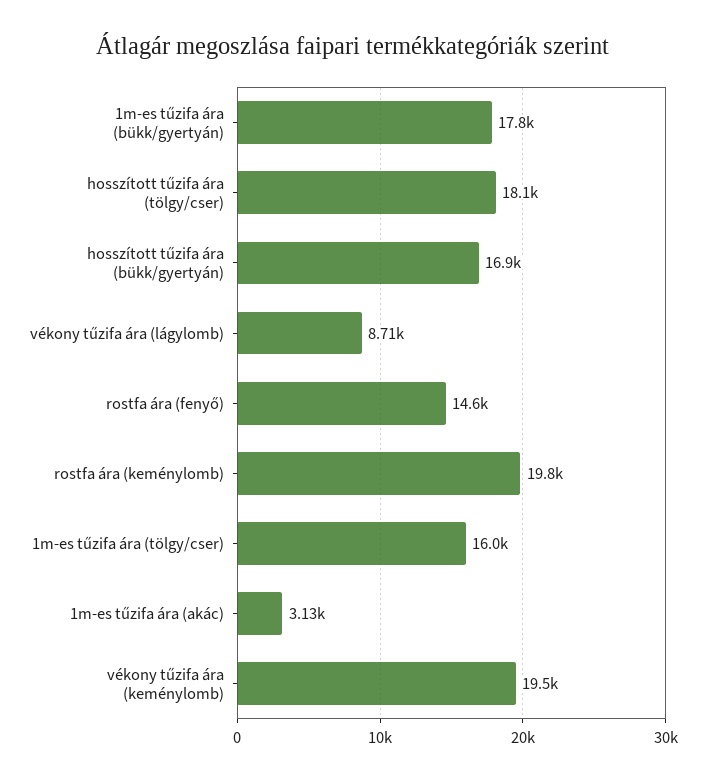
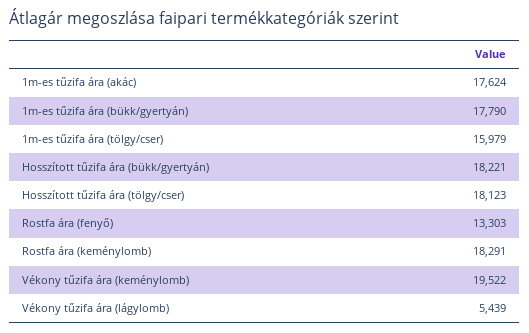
  {
    "1m-es tűzifa ára (bükk/gyertyán)": 17790,
    "hosszított tűzifa ára (tölgy/cser)": 18123,
-   "hosszított tűzifa ára (bükk/gyertyán)": 16900,
+   "hosszított tűzifa ára (bükk/gyertyán)": 18221,
-   "vékony tűzifa ára (lágylomb)": 8710,
+   "vékony tűzifa ára (lágylomb)": 5439,
-   "rostfa ára (fenyő)": 14600,
+   "rostfa ára (fenyő)": 13303,
-   "rostfa ára (keménylomb)": 19800,
+   "rostfa ára (keménylomb)": 18291,
    "1m-es tűzifa ára (tölgy/cser)": 15979,
-   "1m-es tűzifa ára (akác)": 3130,
+   "1m-es tűzifa ára (akác)": 17624,
    "vékony tűzifa ára (keménylomb)": 19522
  }

